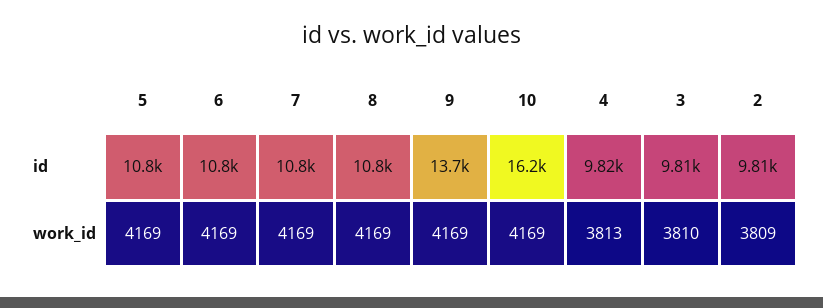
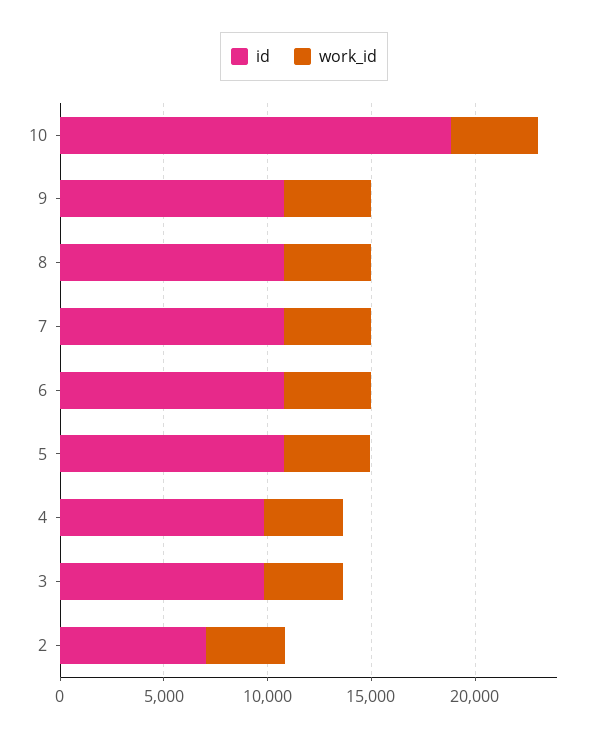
  {
    "id": {
      "5": 10800,
      "6": 10800,
      "7": 10800,
      "8": 10800,
-     "9": 13700,
+     "9": 11000,
-     "10": 16200,
+     "10": 19000,
      "4": 9820,
      "3": 9810,
-     "2": 9810
+     "2": 7000
    },
    "work_id": {
      "5": 4169,
      "6": 4169,
      "7": 4169,
      "8": 4169,
      "9": 4169,
      "10": 4169,
      "4": 3813,
      "3": 3810,
      "2": 3809
    }
  }

